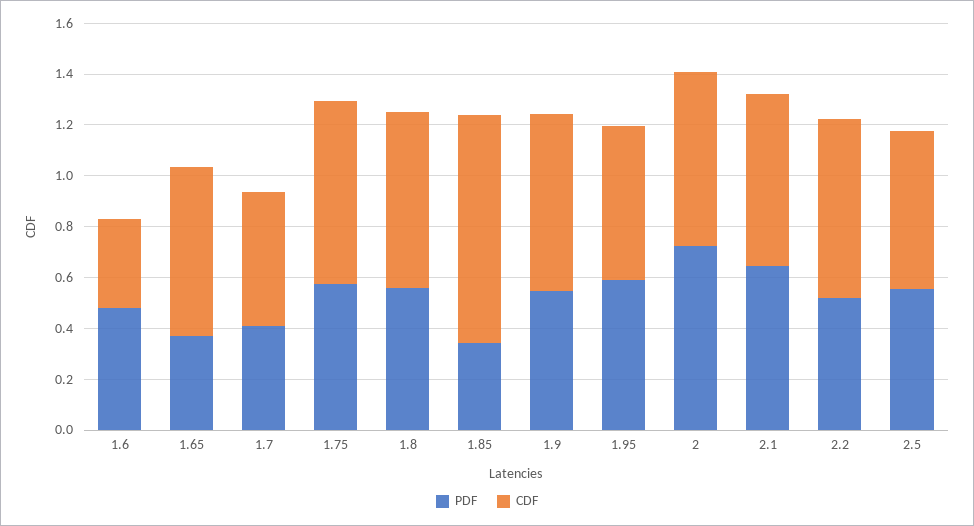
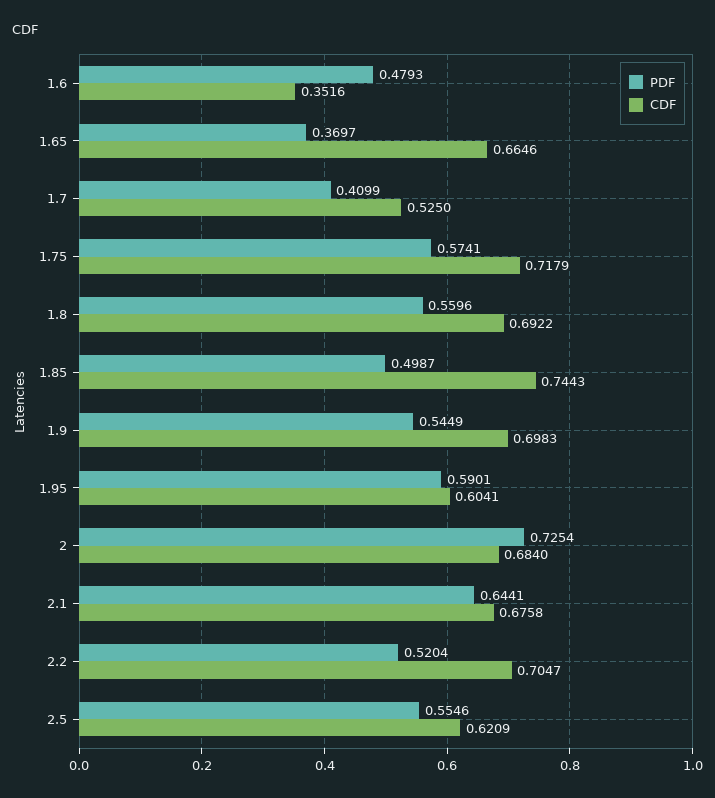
  {
    "PDF": {
      "1.6": 0.4793,
      "1.65": 0.3697,
      "1.7": 0.4099,
      "1.75": 0.5741,
      "1.8": 0.5596,
-     "1.85": 0.35,
+     "1.85": 0.4987,
      "1.9": 0.5449,
      "1.95": 0.5901,
      "2": 0.7254,
      "2.1": 0.6441,
      "2.2": 0.5204,
      "2.5": 0.5546
    },
    "CDF": {
      "1.6": 0.3516,
      "1.65": 0.6646,
      "1.7": 0.525,
      "1.75": 0.7179,
      "1.8": 0.6922,
-     "1.85": 0.9,
+     "1.85": 0.7443,
      "1.9": 0.6983,
      "1.95": 0.6041,
      "2": 0.684,
      "2.1": 0.6758,
      "2.2": 0.7047,
      "2.5": 0.6209
    }
  }

